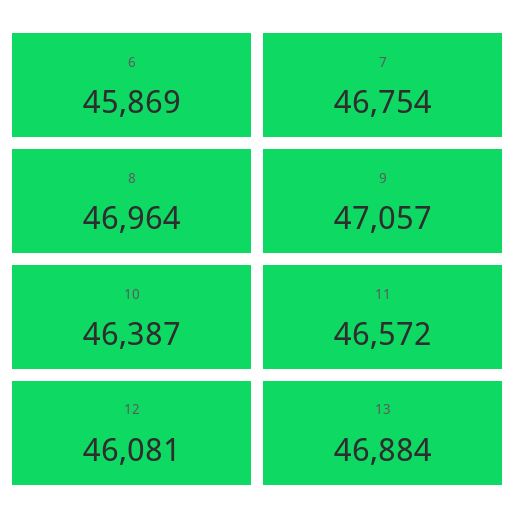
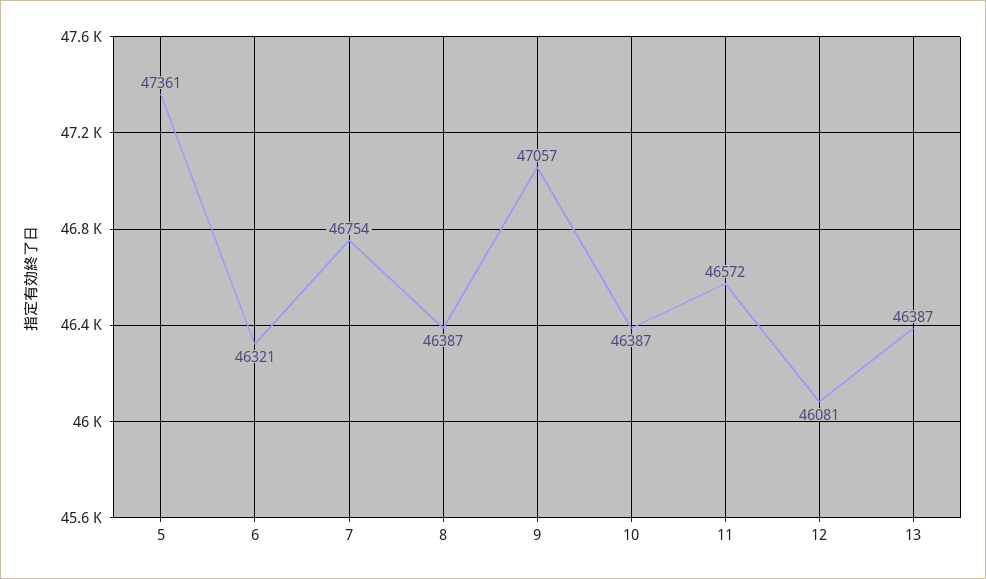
  {
-   "6": 45869,
+   "6": 46321,
    "7": 46754,
-   "8": 46964,
+   "8": 46387,
    "9": 47057,
    "10": 46387,
    "11": 46572,
    "12": 46081,
-   "13": 46884
+   "13": 46387,
+   "5": 47361
  }

